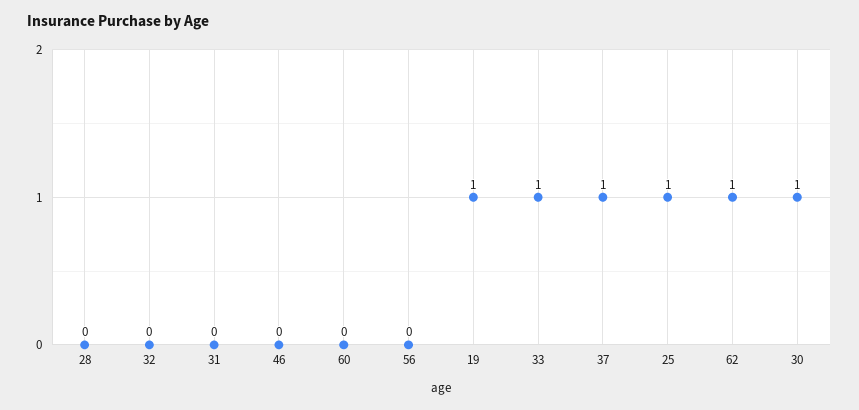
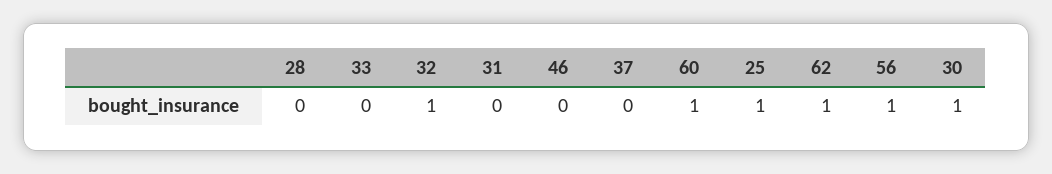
  {
    "28": 0,
-   "32": 0,
+   "32": 1,
    "31": 0,
    "46": 0,
-   "60": 0,
+   "60": 1,
-   "56": 0,
+   "56": 1,
-   "19": 1,
-   "33": 1,
+   "33": 0,
-   "37": 1,
+   "37": 0,
    "25": 1,
    "62": 1,
    "30": 1
  }

